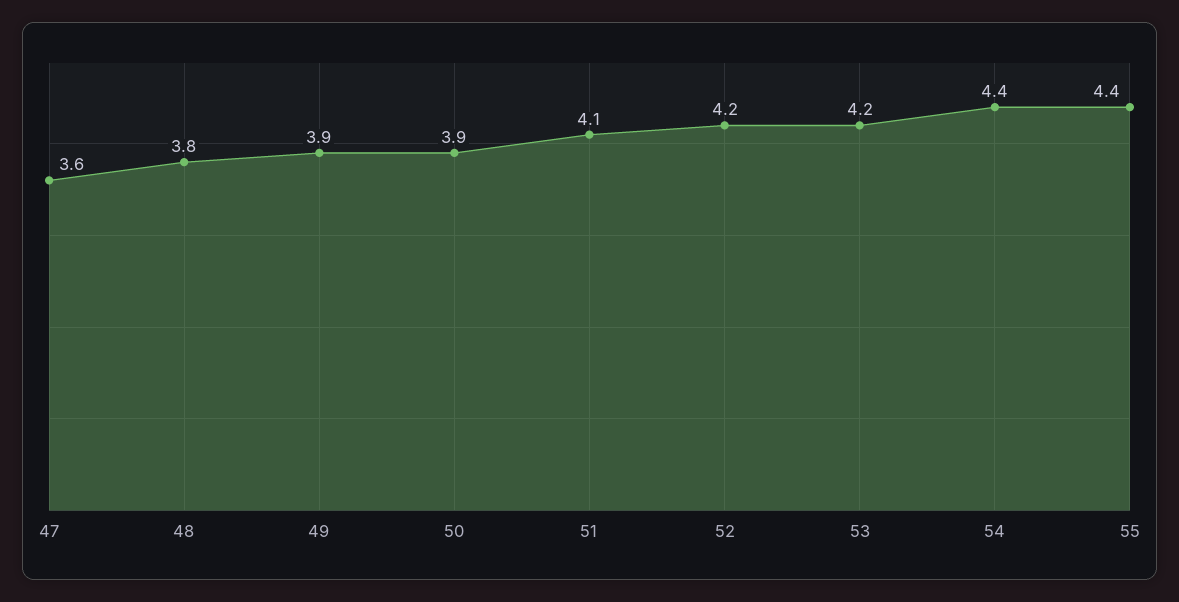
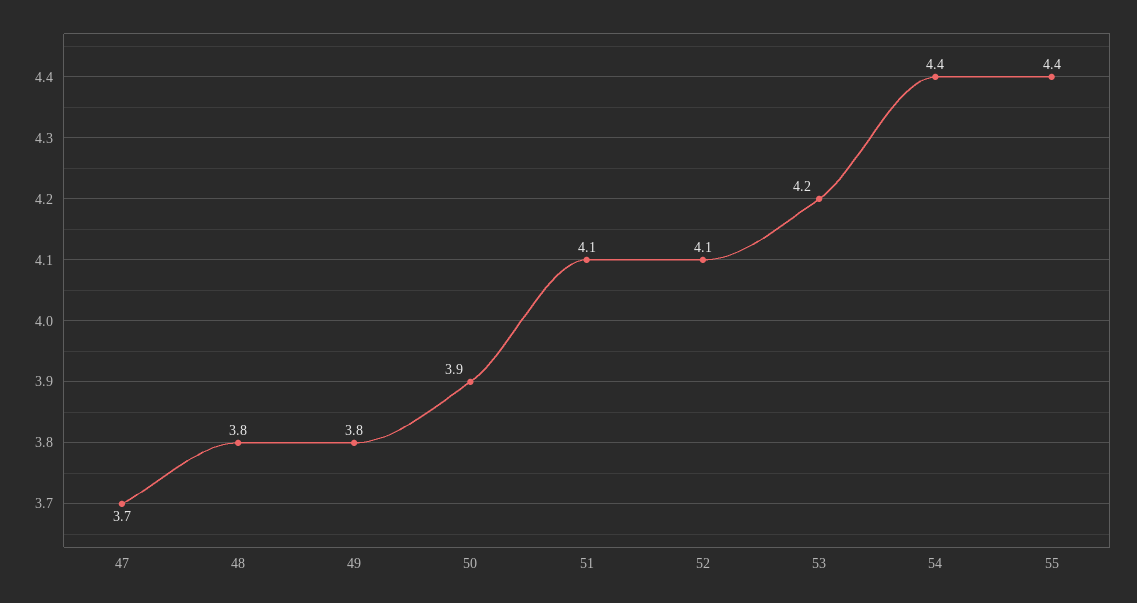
  {
-   "47": 3.6,
+   "47": 3.7,
    "48": 3.8,
-   "49": 3.9,
+   "49": 3.8,
    "50": 3.9,
    "51": 4.1,
-   "52": 4.2,
+   "52": 4.1,
    "53": 4.2,
    "54": 4.4,
    "55": 4.4
  }

